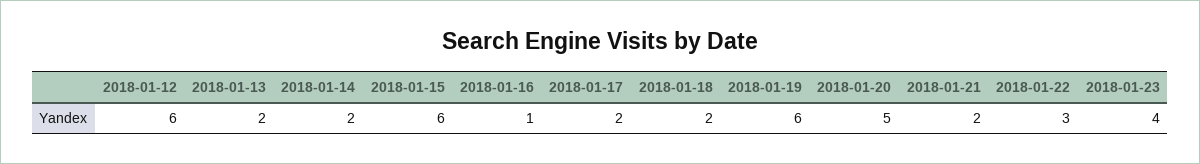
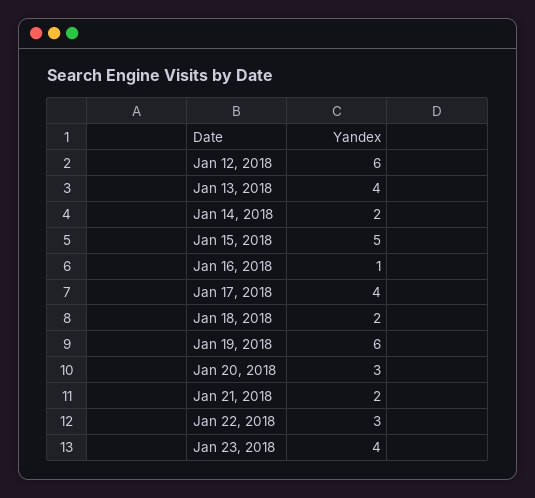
  {
    "2018-01-12": 6,
-   "2018-01-13": 2,
+   "2018-01-13": 4,
    "2018-01-14": 2,
-   "2018-01-15": 6,
+   "2018-01-15": 5,
    "2018-01-16": 1,
-   "2018-01-17": 2,
+   "2018-01-17": 4,
    "2018-01-18": 2,
    "2018-01-19": 6,
-   "2018-01-20": 5,
+   "2018-01-20": 3,
    "2018-01-21": 2,
    "2018-01-22": 3,
    "2018-01-23": 4
  }

